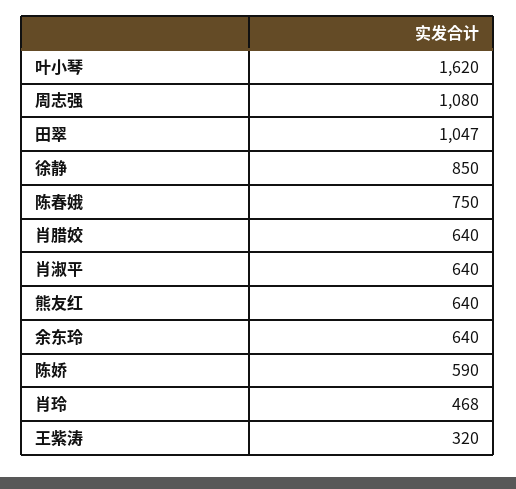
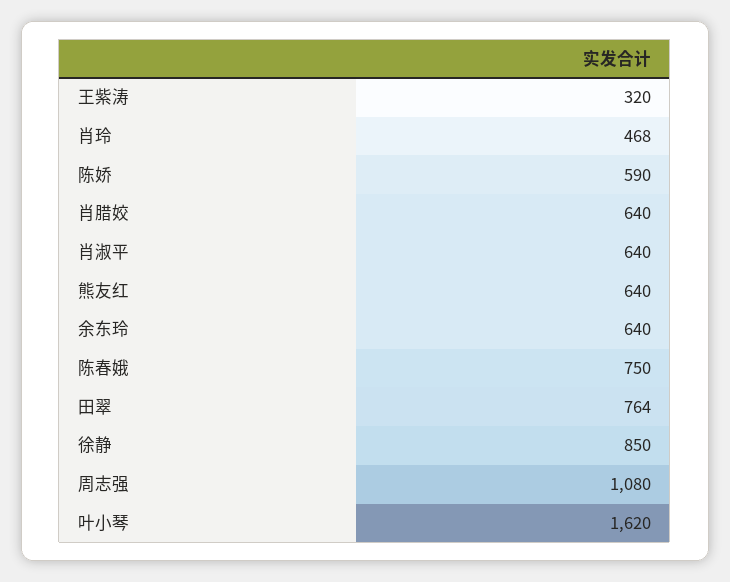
  {
    "叶小琴": 1620,
    "周志强": 1080,
-   "田翠": 1047,
+   "田翠": 764,
    "徐静": 850,
    "陈春娥": 750,
    "肖腊姣": 640,
    "肖淑平": 640,
    "熊友红": 640,
    "余东玲": 640,
    "陈娇": 590,
    "肖玲": 468,
    "王紫涛": 320
  }

